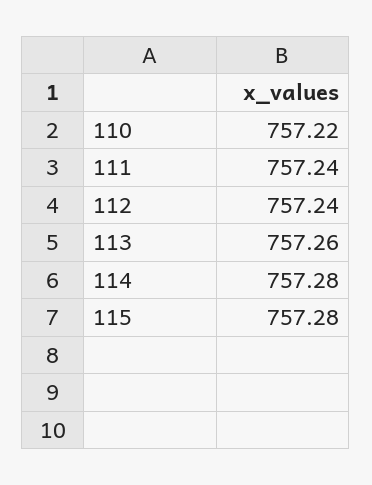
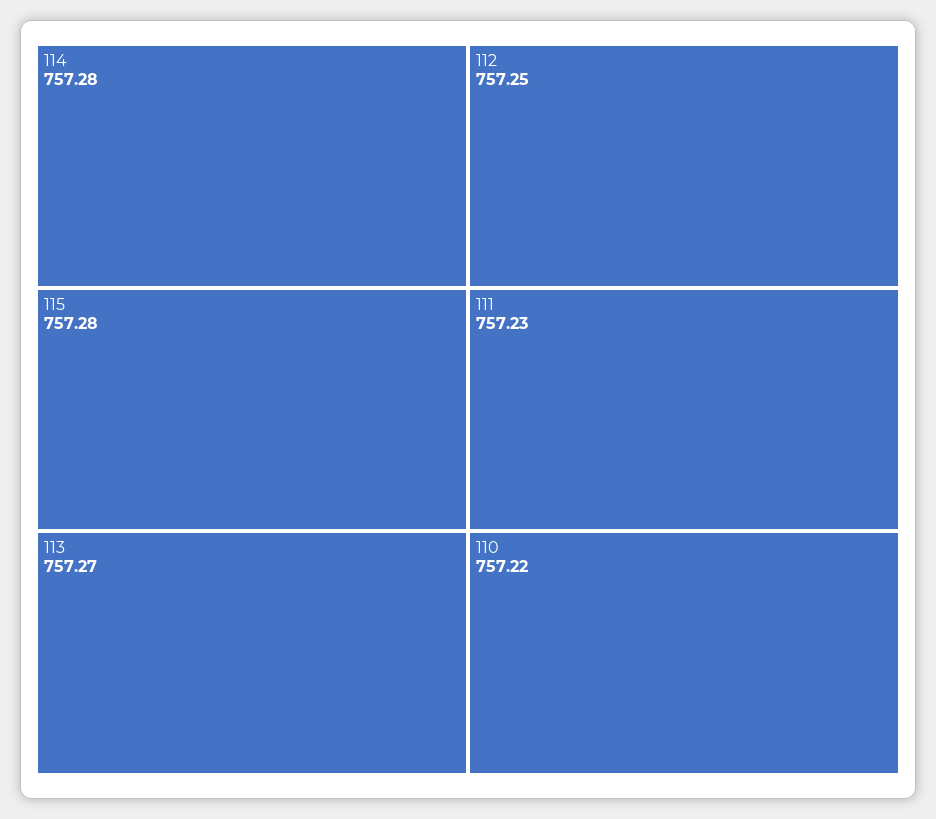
  {
    "110": 757.22,
-   "111": 757.24,
+   "111": 757.23,
-   "112": 757.24,
+   "112": 757.25,
-   "113": 757.26,
+   "113": 757.27,
    "114": 757.28,
    "115": 757.28
  }

